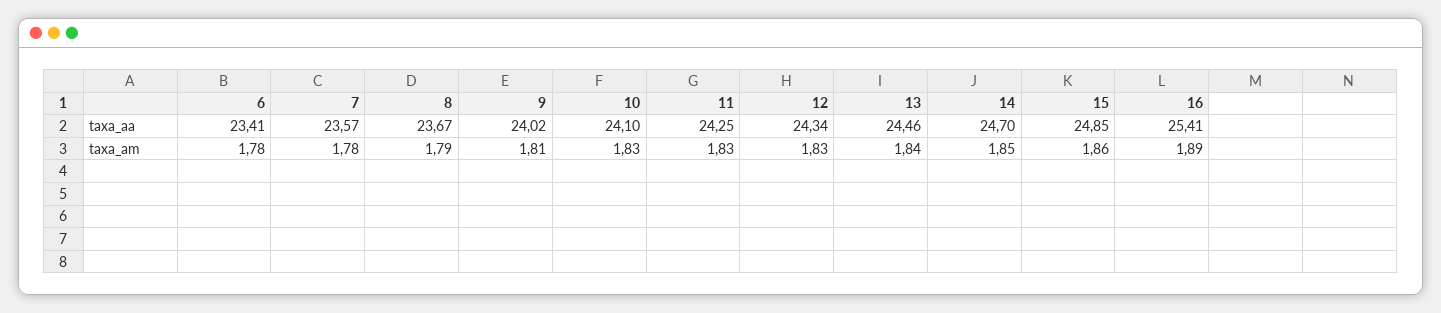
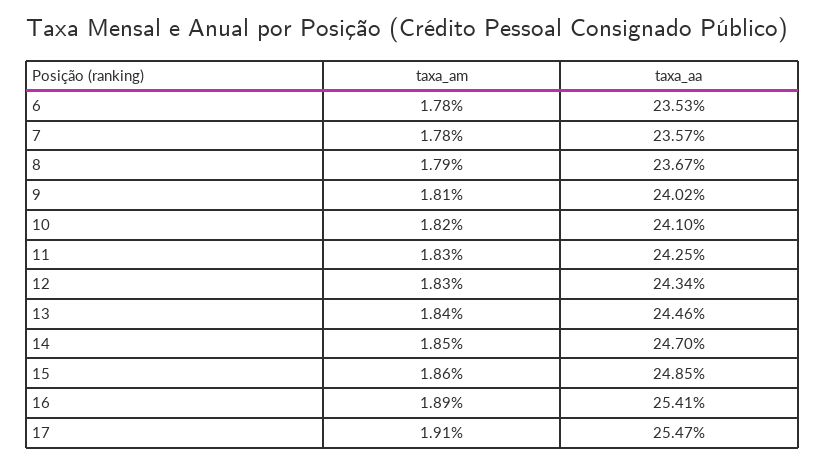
  {
    "6": {
-     "taxa_aa": 23.41,
+     "taxa_aa": 23.53,
      "taxa_am": 1.78
    },
    "7": {
      "taxa_aa": 23.57,
      "taxa_am": 1.78
    },
    "8": {
      "taxa_aa": 23.67,
      "taxa_am": 1.79
    },
    "9": {
      "taxa_aa": 24.02,
      "taxa_am": 1.81
    },
    "10": {
      "taxa_aa": 24.1,
-     "taxa_am": 1.83
+     "taxa_am": 1.82
    },
    "11": {
      "taxa_aa": 24.25,
      "taxa_am": 1.83
    },
    "12": {
      "taxa_aa": 24.34,
      "taxa_am": 1.83
    },
    "13": {
      "taxa_aa": 24.46,
      "taxa_am": 1.84
    },
    "14": {
      "taxa_aa": 24.7,
      "taxa_am": 1.85
    },
    "15": {
      "taxa_aa": 24.85,
      "taxa_am": 1.86
    },
    "16": {
      "taxa_aa": 25.41,
      "taxa_am": 1.89
-   }
+   },
+   "17": {
+     "taxa_am": 1.91,
+     "taxa_aa": 25.47
+   }
  }

